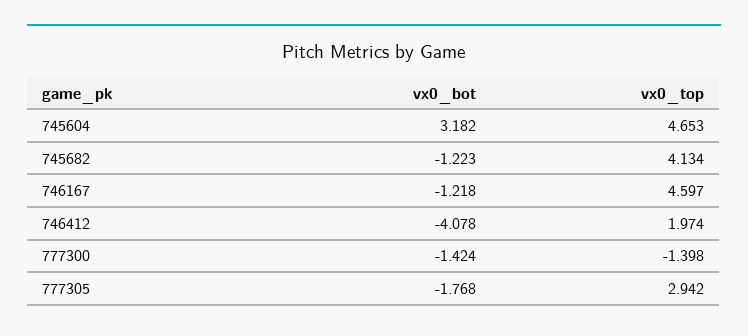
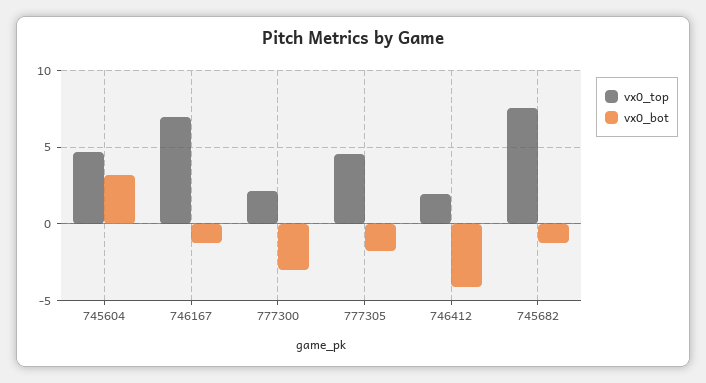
  {
    "vx0_bot": {
      "745604": 3.182,
      "745682": -1.223,
      "746167": -1.218,
      "746412": -4.078,
-     "777300": -1.424,
+     "777300": -3,
      "777305": -1.768
    },
    "vx0_top": {
      "745604": 4.653,
-     "745682": 4.134,
+     "745682": 7.5,
-     "746167": 4.597,
+     "746167": 7,
      "746412": 1.974,
-     "777300": -1.398,
+     "777300": 2,
-     "777305": 2.942
+     "777305": 4.5
    }
  }

